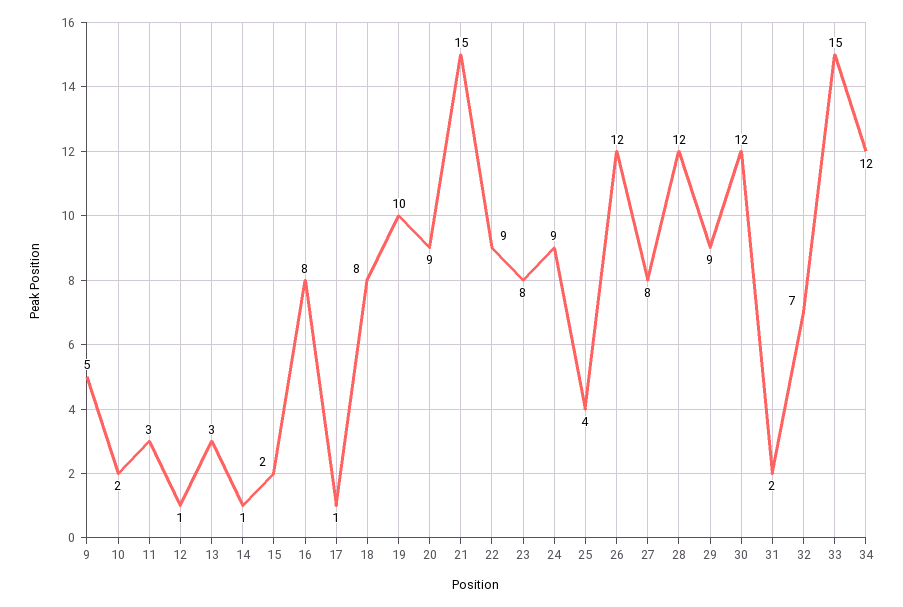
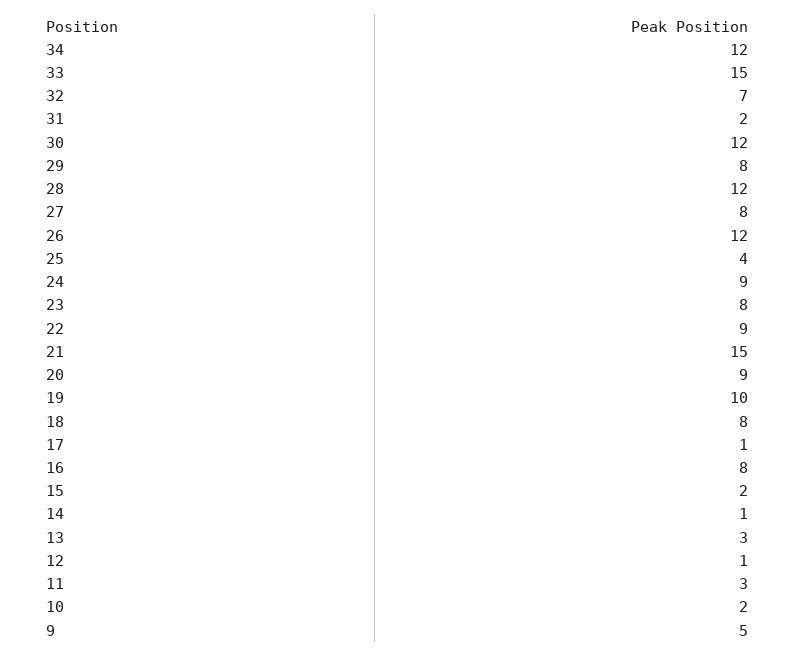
  {
    "9": 5,
    "10": 2,
    "11": 3,
    "12": 1,
    "13": 3,
    "14": 1,
    "15": 2,
    "16": 8,
    "17": 1,
    "18": 8,
    "19": 10,
    "20": 9,
    "21": 15,
    "22": 9,
    "23": 8,
    "24": 9,
    "25": 4,
    "26": 12,
    "27": 8,
    "28": 12,
-   "29": 9,
+   "29": 8,
    "30": 12,
    "31": 2,
    "32": 7,
    "33": 15,
    "34": 12
  }

